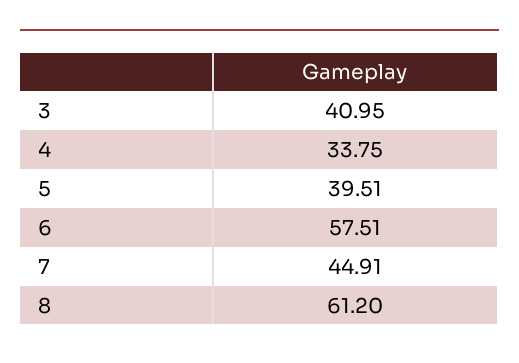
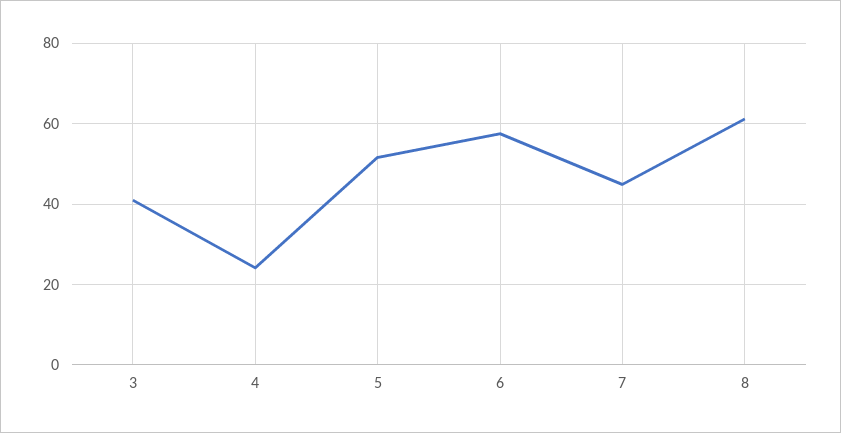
  {
    "3": 40.95,
-   "4": 33.75,
+   "4": 24,
-   "5": 39.51,
+   "5": 52,
    "6": 57.51,
    "7": 44.91,
    "8": 61.2
  }

